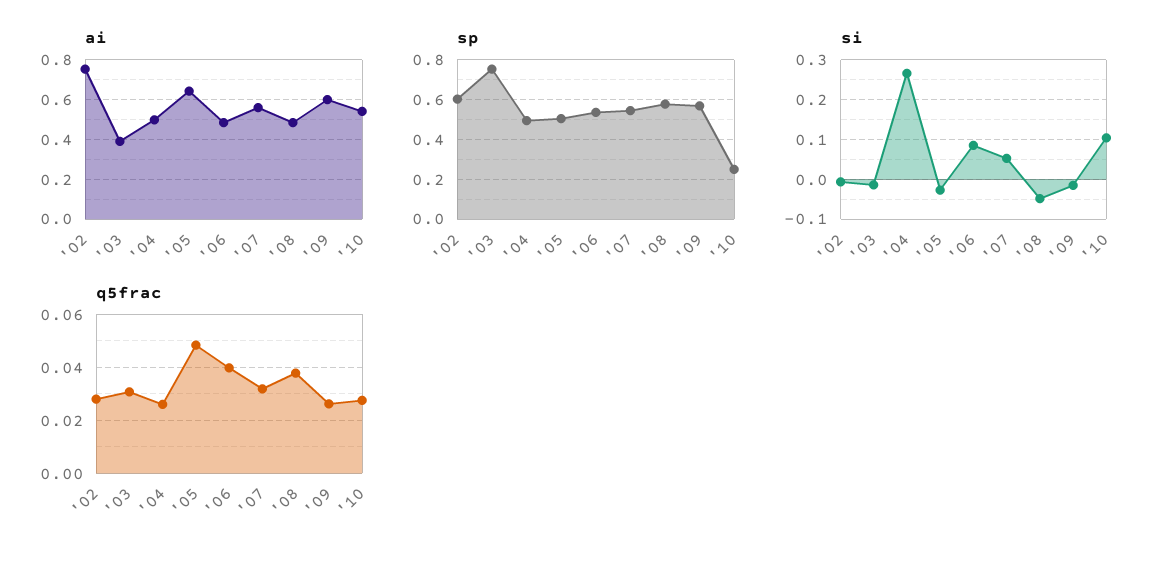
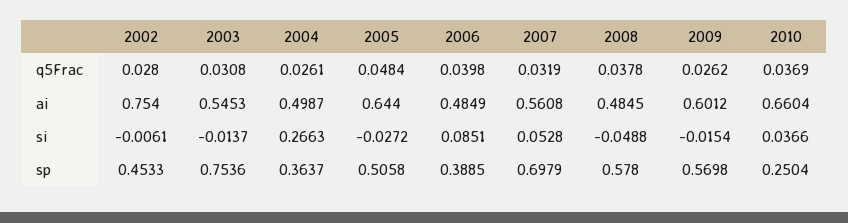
  {
    "ai": {
      "'02": 0.754,
-     "'03": 0.4,
+     "'03": 0.5453,
      "'04": 0.4987,
      "'05": 0.644,
      "'06": 0.4849,
      "'07": 0.5608,
      "'08": 0.4845,
      "'09": 0.6012,
-     "'10": 0.55
+     "'10": 0.6604
    },
    "sp": {
-     "'02": 0.6,
+     "'02": 0.4533,
      "'03": 0.7536,
-     "'04": 0.5,
+     "'04": 0.3637,
      "'05": 0.5058,
-     "'06": 0.55,
+     "'06": 0.3885,
-     "'07": 0.55,
+     "'07": 0.6979,
      "'08": 0.578,
      "'09": 0.5698,
      "'10": 0.2504
    },
    "si": {
      "'02": -0.0061,
      "'03": -0.0137,
      "'04": 0.2663,
      "'05": -0.0272,
      "'06": 0.0851,
      "'07": 0.0528,
      "'08": -0.0488,
      "'09": -0.0154,
-     "'10": 0.1
+     "'10": 0.0366
    },
    "q5frac": {
      "'02": 0.028,
      "'03": 0.0308,
      "'04": 0.0261,
      "'05": 0.0484,
      "'06": 0.0398,
      "'07": 0.0319,
      "'08": 0.0378,
      "'09": 0.0262,
-     "'10": 0.0275
+     "'10": 0.0369
    }
  }

